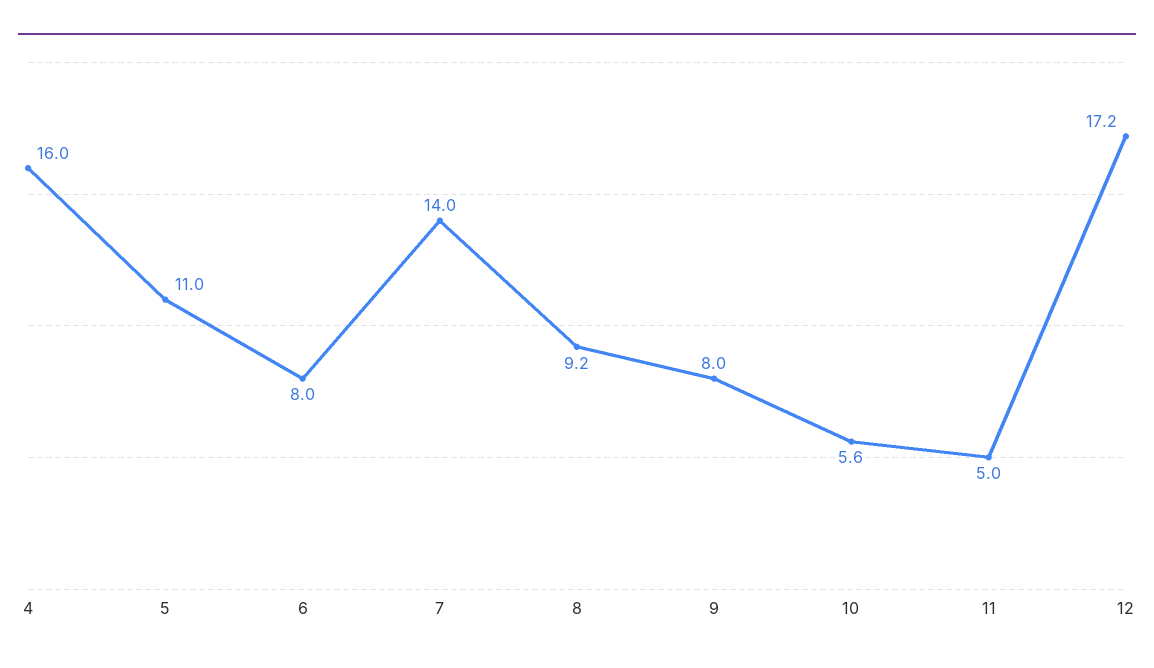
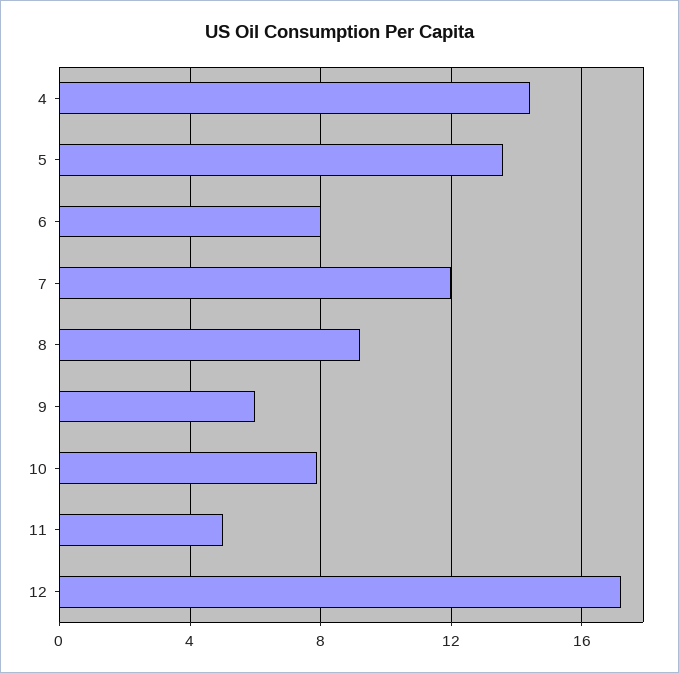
  {
-   "4": 16,
+   "4": 14.5,
-   "5": 11,
+   "5": 13.5,
    "6": 8,
-   "7": 14,
+   "7": 12,
    "8": 9.2,
-   "9": 8,
+   "9": 6,
-   "10": 5.6,
+   "10": 8,
    "11": 5,
    "12": 17.2
  }

